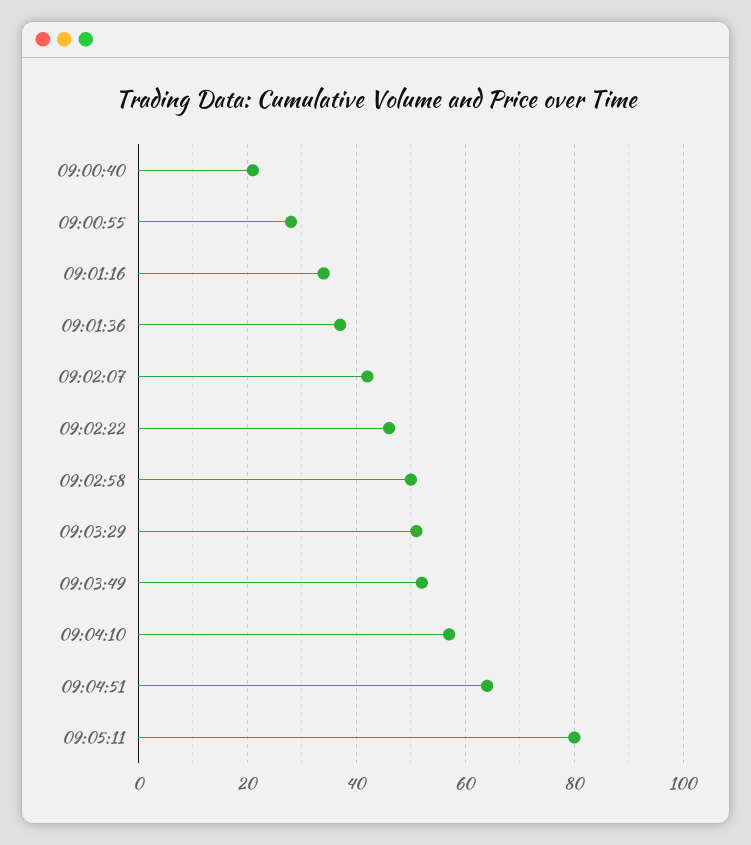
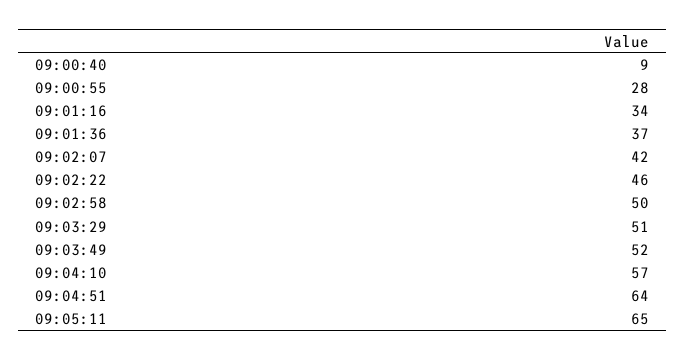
  {
-   "09:00:40": 20,
+   "09:00:40": 9,
    "09:00:55": 28,
    "09:01:16": 34,
    "09:01:36": 37,
    "09:02:07": 42,
    "09:02:22": 46,
    "09:02:58": 50,
    "09:03:29": 51,
    "09:03:49": 52,
    "09:04:10": 57,
    "09:04:51": 64,
-   "09:05:11": 80
+   "09:05:11": 65
  }

